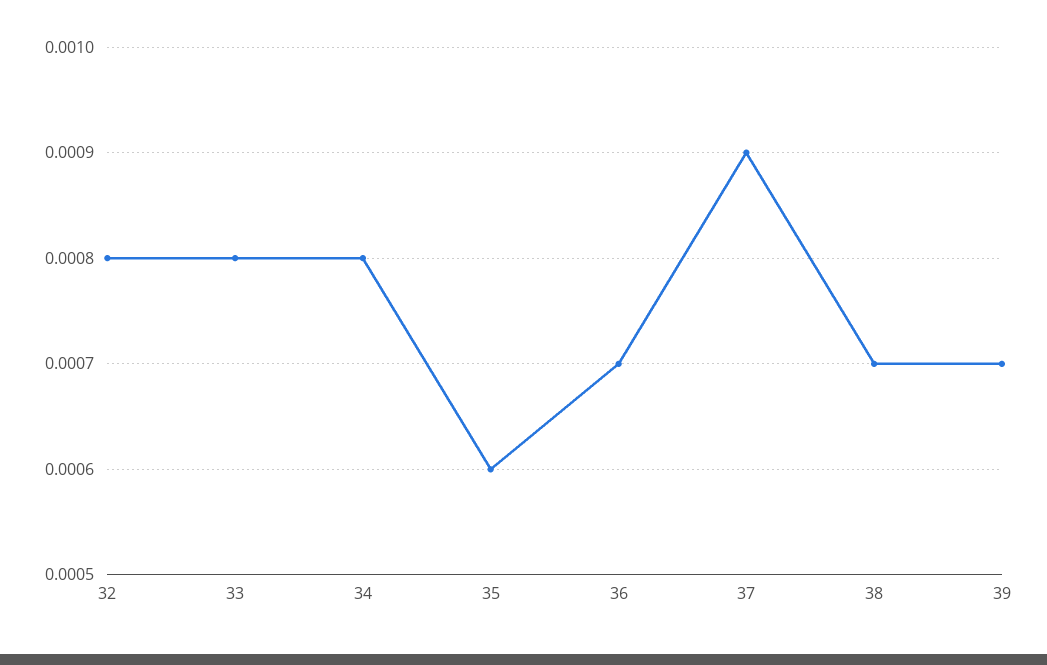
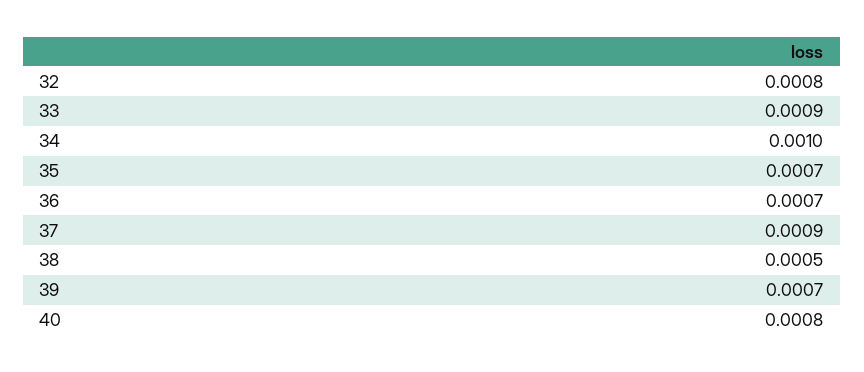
  {
    "32": 0.0008,
-   "33": 0.0008,
+   "33": 0.0009,
-   "34": 0.0008,
+   "34": 0.001,
-   "35": 0.0006,
+   "35": 0.0007,
    "36": 0.0007,
    "37": 0.0009,
-   "38": 0.0007,
+   "38": 0.0005,
-   "39": 0.0007
+   "39": 0.0007,
+   "40": 0.0008
  }

